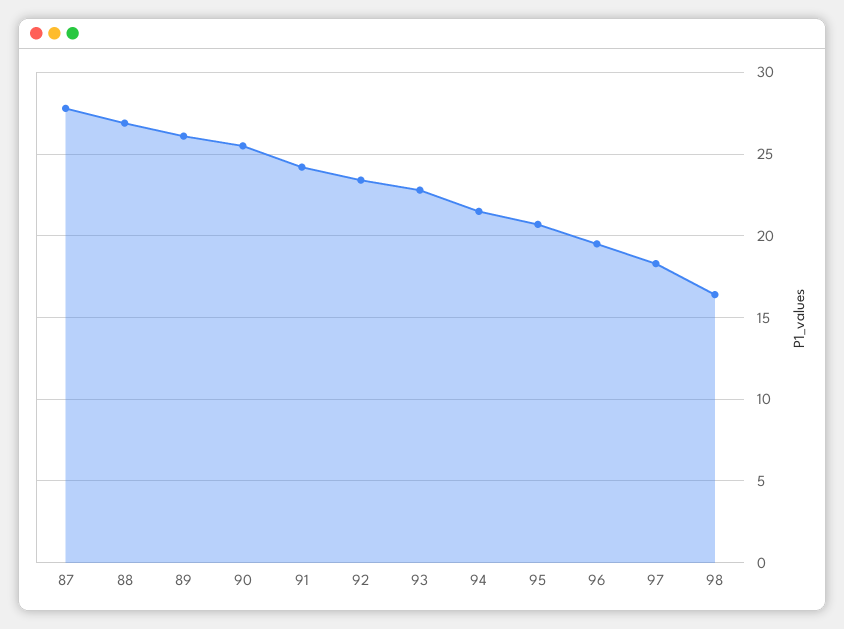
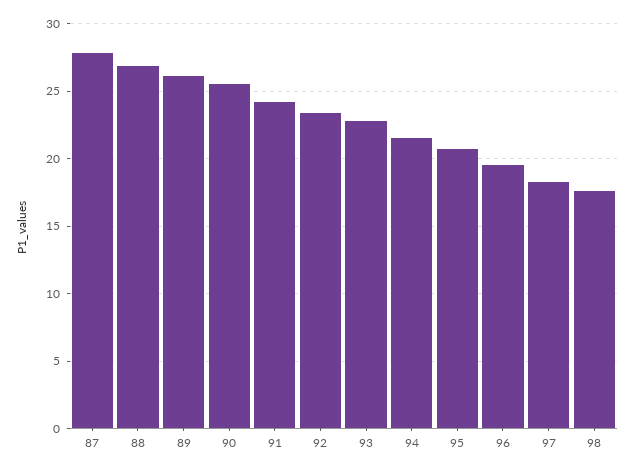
  {
    "87": 28,
    "88": 27,
    "89": 26,
    "90": 25.5,
    "91": 24,
    "92": 23.5,
    "93": 23,
    "94": 21.5,
    "95": 20.5,
    "96": 19.5,
    "97": 18.5,
-   "98": 16.5
+   "98": 17.5
  }

